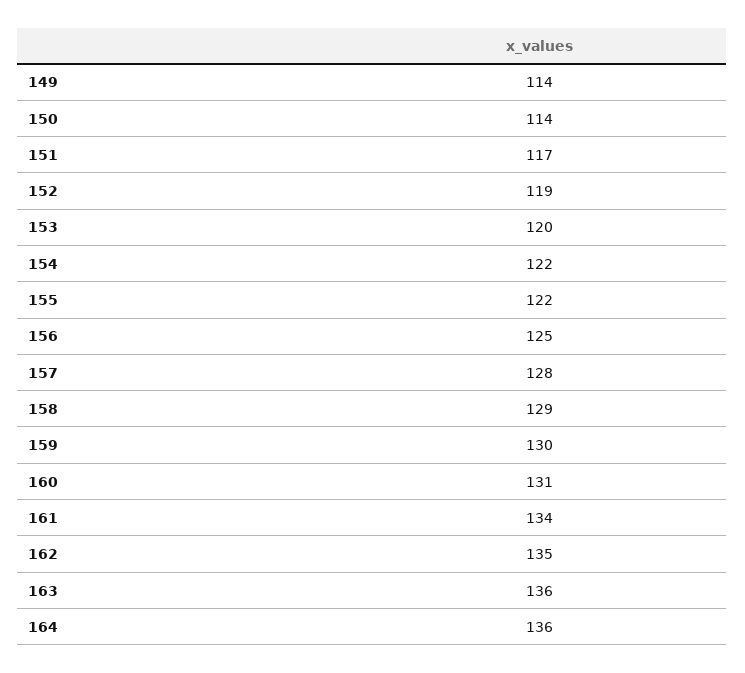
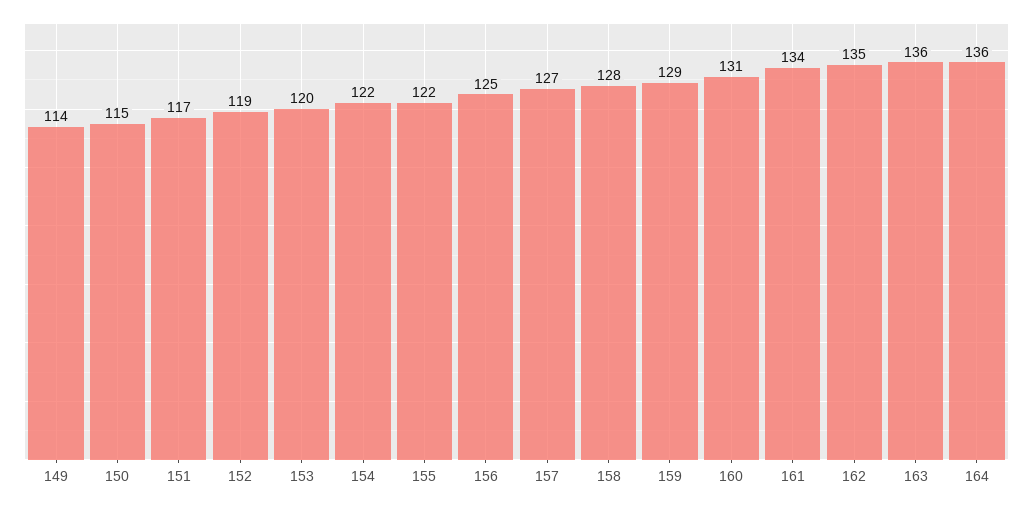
  {
    "149": 114,
-   "150": 114,
+   "150": 115,
    "151": 117,
    "152": 119,
    "153": 120,
    "154": 122,
    "155": 122,
    "156": 125,
-   "157": 128,
+   "157": 127,
-   "158": 129,
+   "158": 128,
-   "159": 130,
+   "159": 129,
    "160": 131,
    "161": 134,
    "162": 135,
    "163": 136,
    "164": 136
  }

